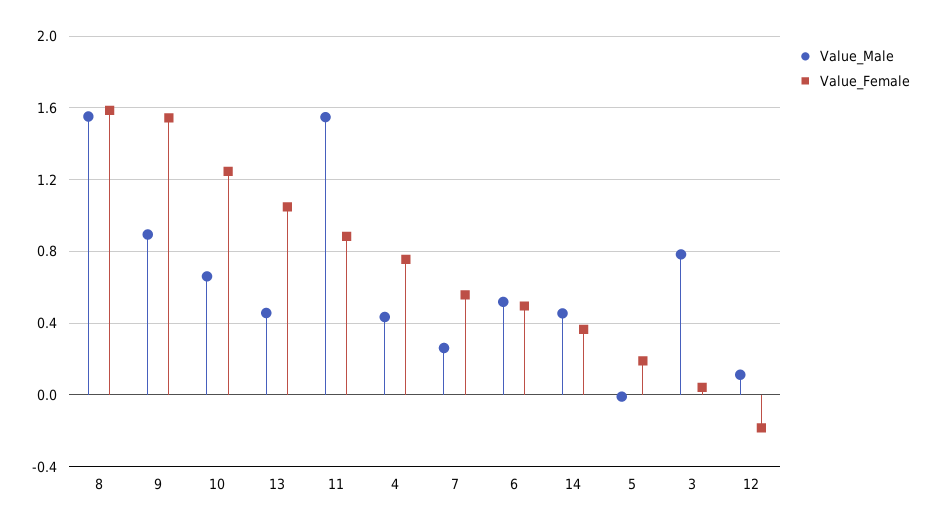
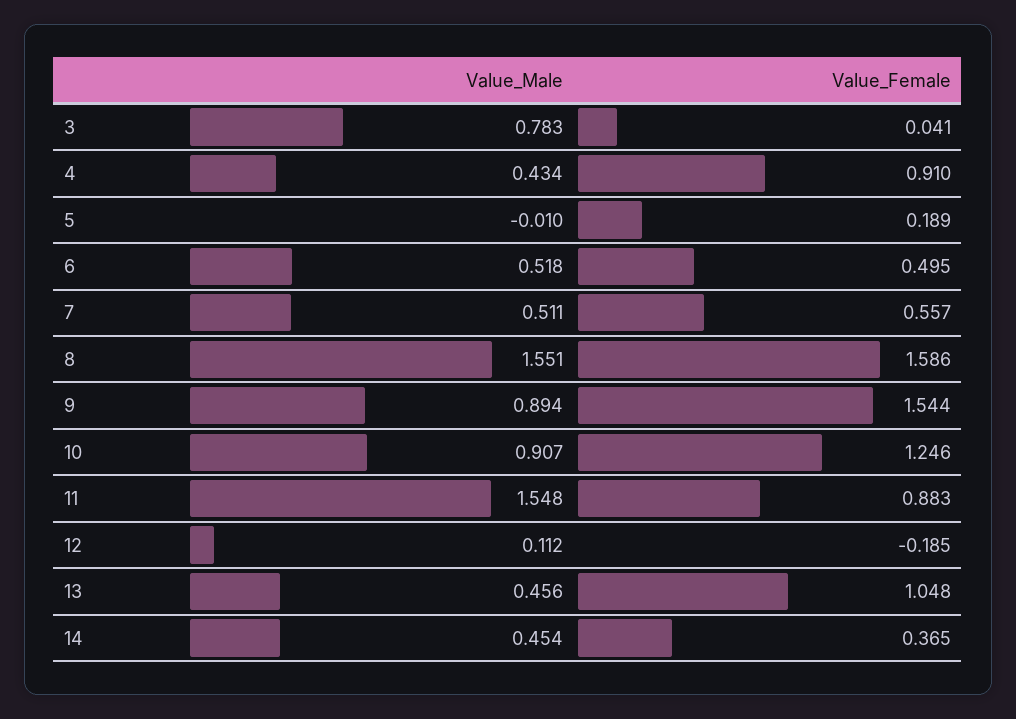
  {
    "Value_Male": {
      "8": 1.551,
      "9": 0.894,
-     "10": 0.65,
+     "10": 0.907,
      "13": 0.456,
      "11": 1.548,
      "4": 0.434,
-     "7": 0.25,
+     "7": 0.511,
      "6": 0.518,
      "14": 0.454,
      "5": -0.01,
      "3": 0.783,
      "12": 0.112
    },
    "Value_Female": {
      "8": 1.586,
      "9": 1.544,
      "10": 1.246,
      "13": 1.048,
      "11": 0.883,
-     "4": 0.75,
+     "4": 0.91,
      "7": 0.557,
      "6": 0.495,
      "14": 0.365,
      "5": 0.189,
      "3": 0.041,
      "12": -0.185
    }
  }

